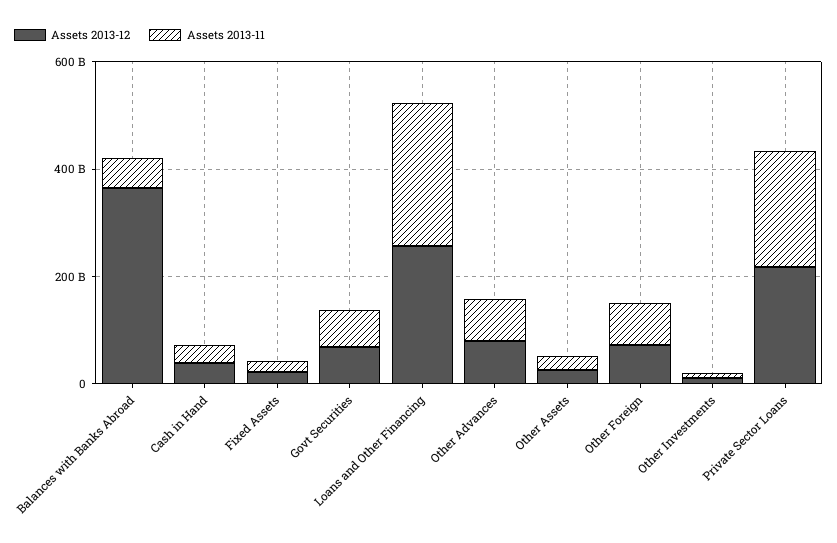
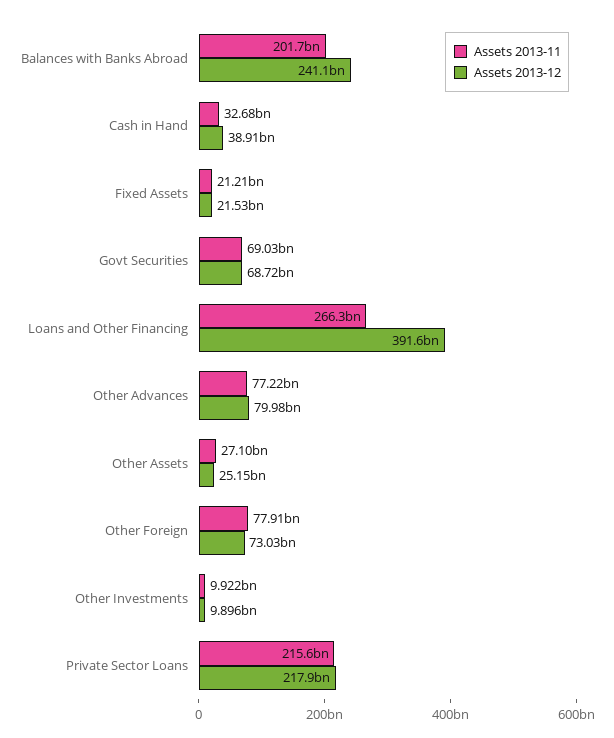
  {
    "Assets 2013-12": {
-     "Balances with Banks Abroad": 350000000000,
+     "Balances with Banks Abroad": 241100000000,
      "Cash in Hand": 38910000000,
      "Fixed Assets": 21530000000,
      "Govt Securities": 68720000000,
-     "Loans and Other Financing": 250000000000,
+     "Loans and Other Financing": 391600000000,
      "Other Advances": 79980000000,
      "Other Assets": 25150000000,
      "Other Foreign": 73030000000,
      "Other Investments": 9896000000,
      "Private Sector Loans": 217900000000
    },
    "Assets 2013-11": {
-     "Balances with Banks Abroad": 50000000000,
+     "Balances with Banks Abroad": 201700000000,
      "Cash in Hand": 32680000000,
      "Fixed Assets": 21210000000,
      "Govt Securities": 69030000000,
      "Loans and Other Financing": 266300000000,
      "Other Advances": 77220000000,
      "Other Assets": 27100000000,
      "Other Foreign": 77910000000,
      "Other Investments": 9922000000,
      "Private Sector Loans": 215600000000
    }
  }

